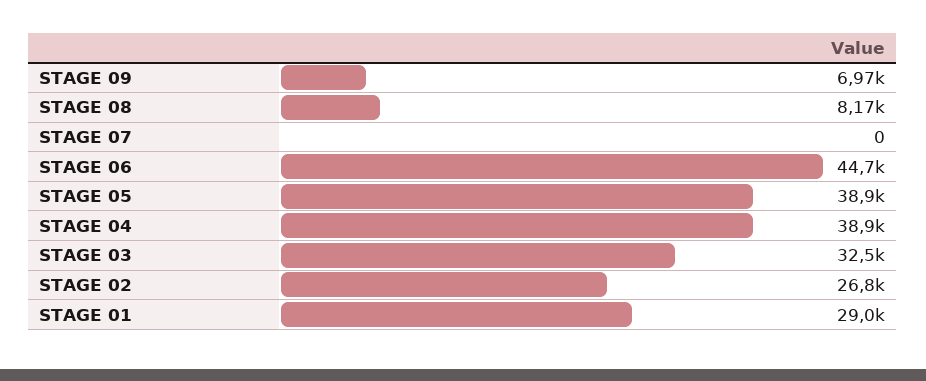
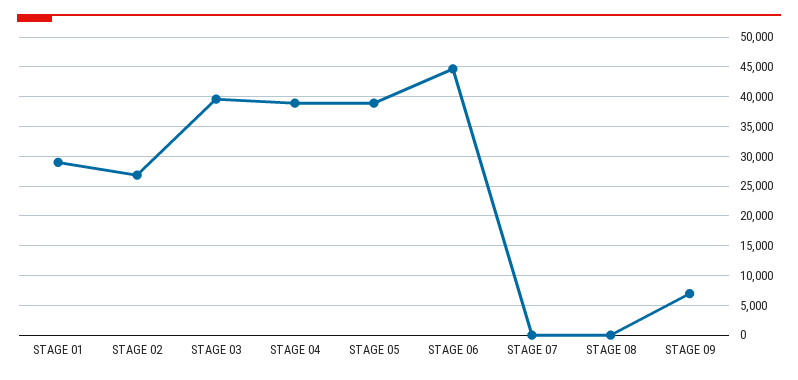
  {
    "STAGE 09": 6970,
-   "STAGE 08": 8170,
+   "STAGE 08": 0,
    "STAGE 07": 0,
    "STAGE 06": 44700,
    "STAGE 05": 38900,
    "STAGE 04": 38900,
-   "STAGE 03": 32500,
+   "STAGE 03": 40000,
    "STAGE 02": 26800,
    "STAGE 01": 29000
  }

